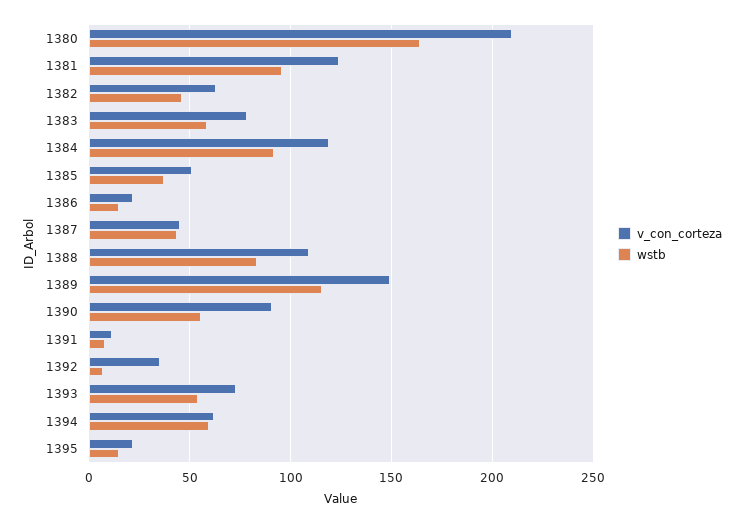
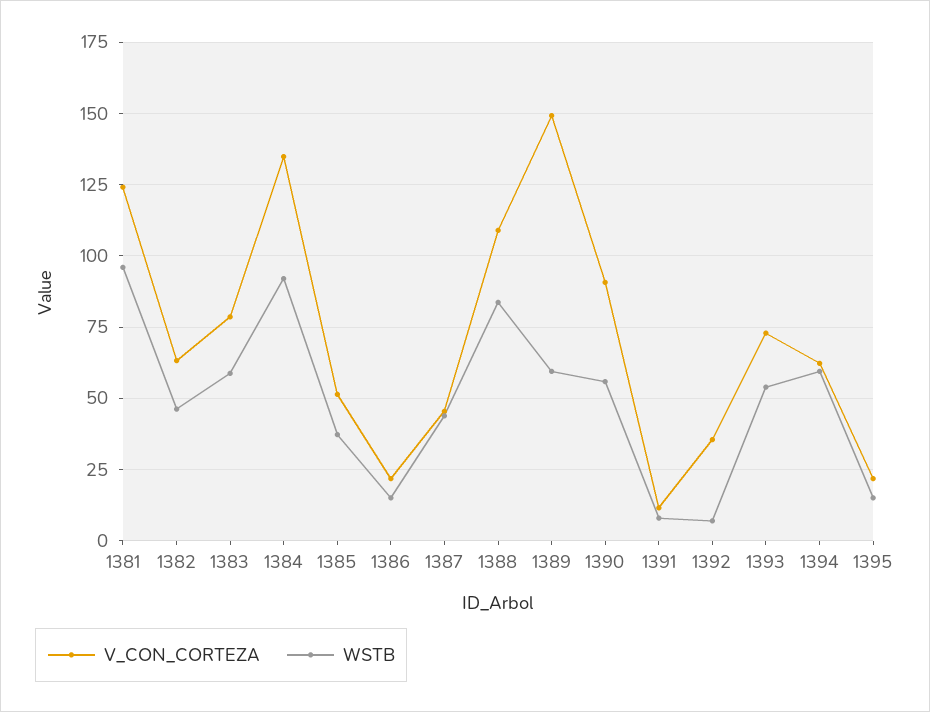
  {
    "v_con_corteza": {
-     "1380": 210,
      "1381": 125,
      "1382": 62.5,
      "1383": 77.5,
-     "1384": 120,
+     "1384": 135,
      "1385": 52.5,
      "1386": 22.5,
      "1387": 45,
      "1388": 110,
      "1389": 150,
      "1390": 90,
      "1391": 12.5,
      "1392": 35,
      "1393": 72.5,
      "1394": 62.5,
      "1395": 22.5
    },
    "wstb": {
-     "1380": 165,
      "1381": 95,
      "1382": 45,
      "1383": 57.5,
      "1384": 92.5,
      "1385": 37.5,
      "1386": 15,
      "1387": 45,
      "1388": 82.5,
-     "1389": 115,
+     "1389": 60,
      "1390": 55,
      "1391": 7.5,
      "1392": 7.5,
      "1393": 55,
      "1394": 60,
      "1395": 15
    }
  }

